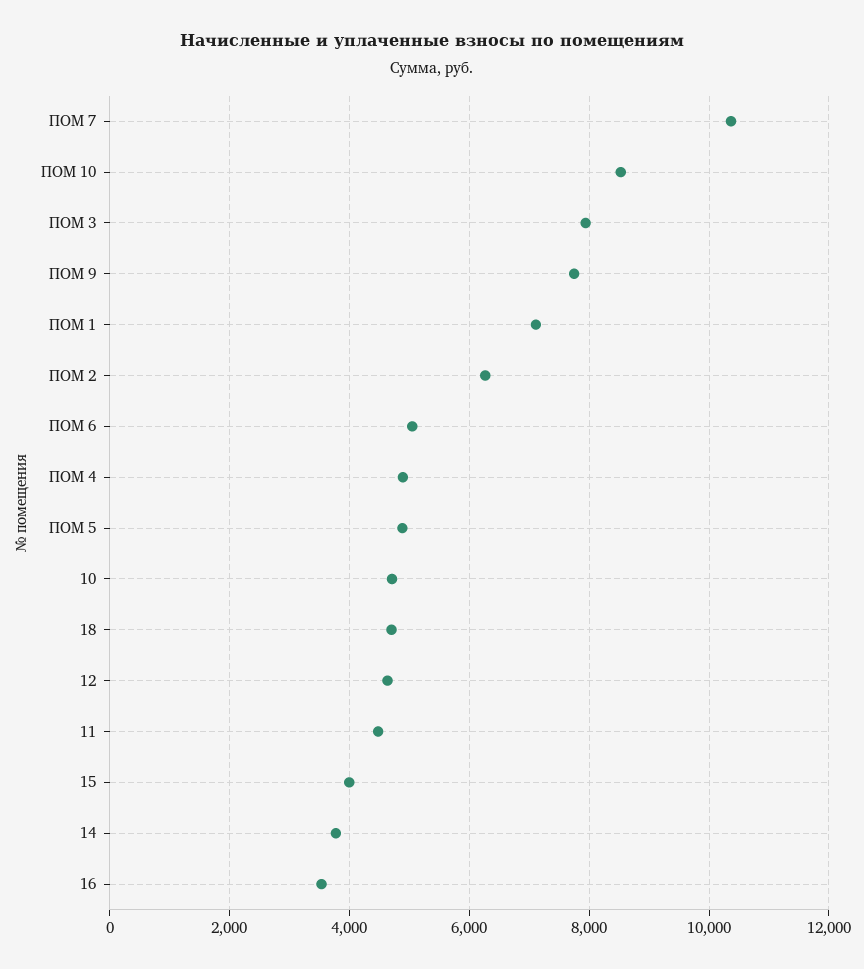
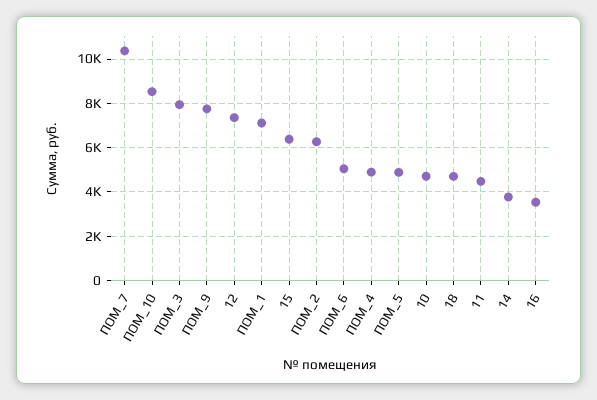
  {
    "ПОМ 7": 10400,
    "ПОМ 10": 8600,
    "ПОМ 3": 8000,
    "ПОМ 9": 7800,
    "ПОМ 1": 7200,
    "ПОМ 2": 6200,
    "ПОМ 6": 5000,
    "ПОМ 4": 4800,
    "ПОМ 5": 4800,
    "10": 4800,
    "18": 4800,
-   "12": 4600,
+   "12": 7500,
    "11": 4400,
-   "15": 4000,
+   "15": 6500,
    "14": 3800,
    "16": 3600
  }

